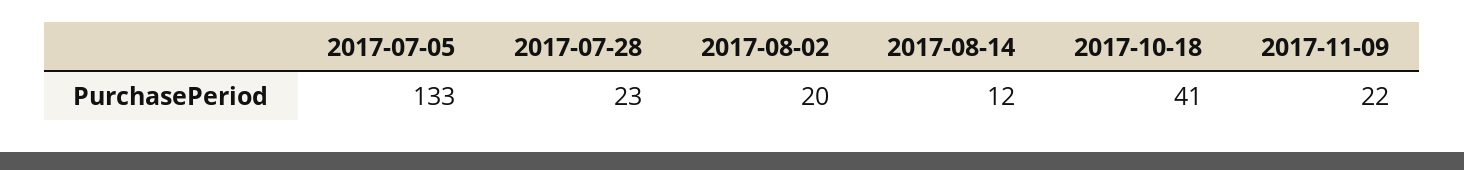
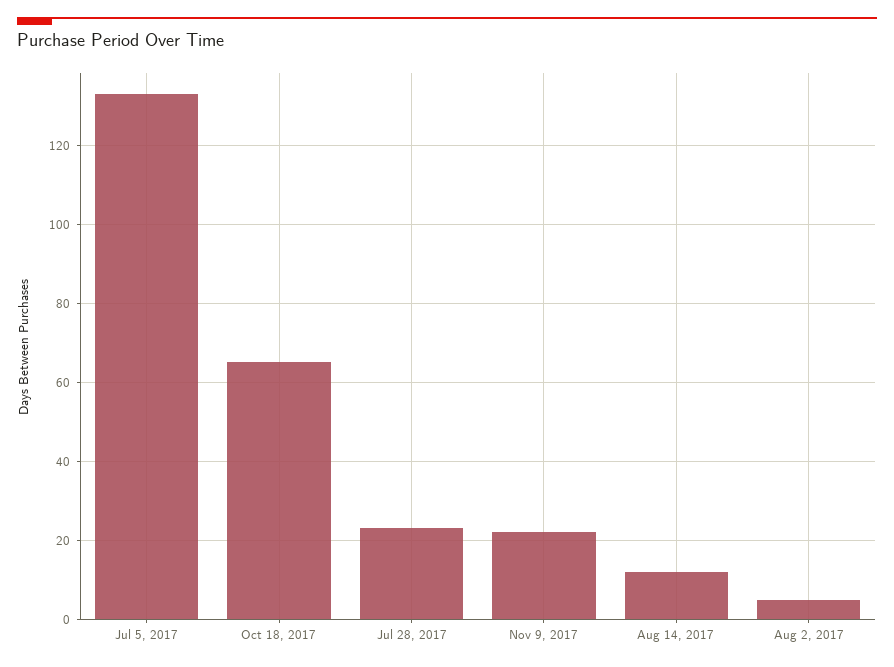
  {
    "2017-07-05": 133,
    "2017-07-28": 23,
-   "2017-08-02": 20,
+   "2017-08-02": 5,
    "2017-08-14": 12,
-   "2017-10-18": 41,
+   "2017-10-18": 65,
    "2017-11-09": 22
  }

